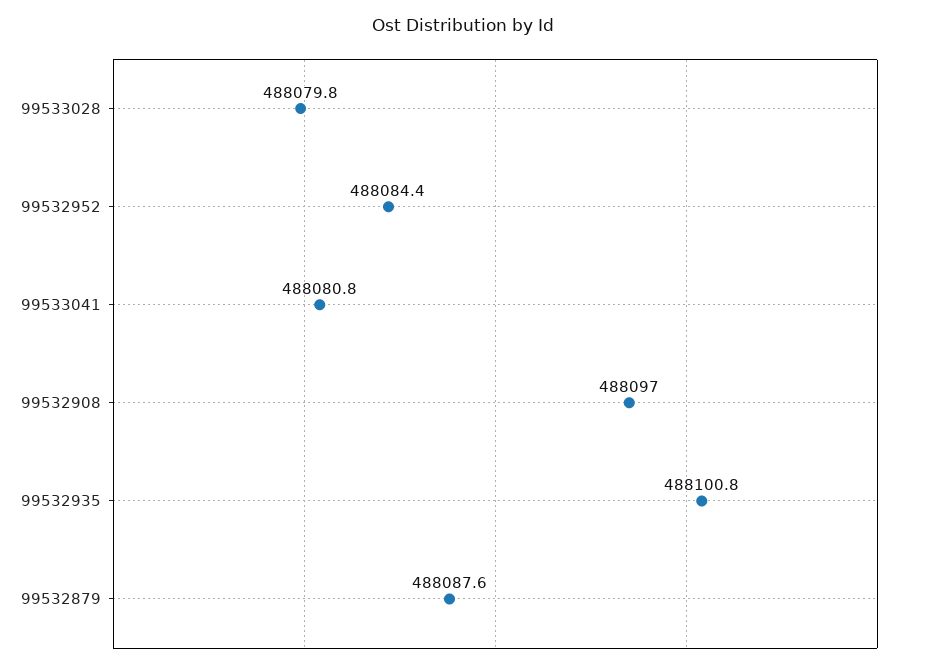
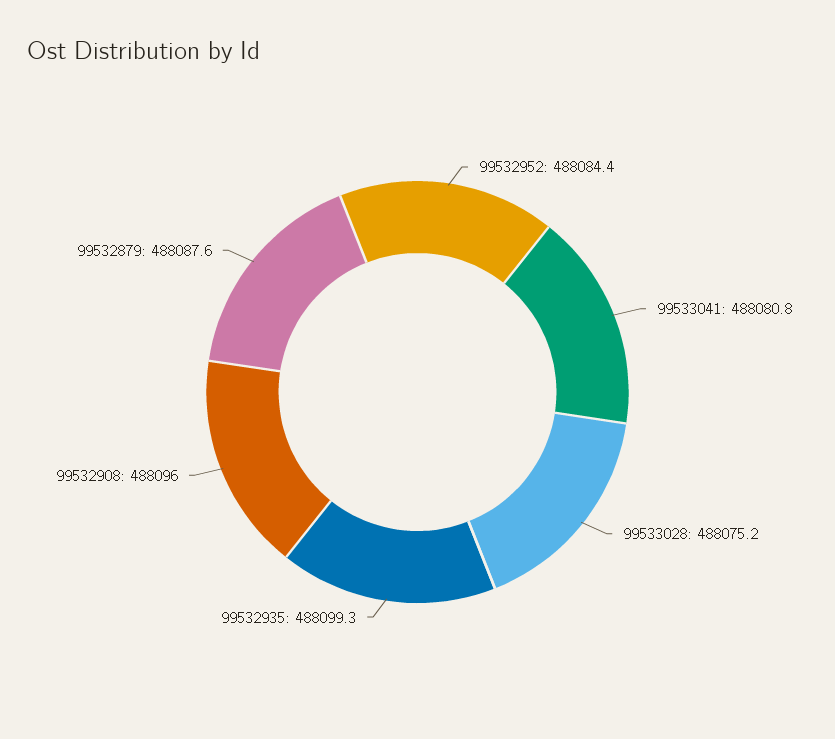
  {
-   "99533028": 488079.8,
+   "99533028": 488075.2,
    "99532952": 488084.4,
    "99533041": 488080.8,
-   "99532908": 488097,
+   "99532908": 488096,
-   "99532935": 488100.8,
+   "99532935": 488099.3,
    "99532879": 488087.6
  }

